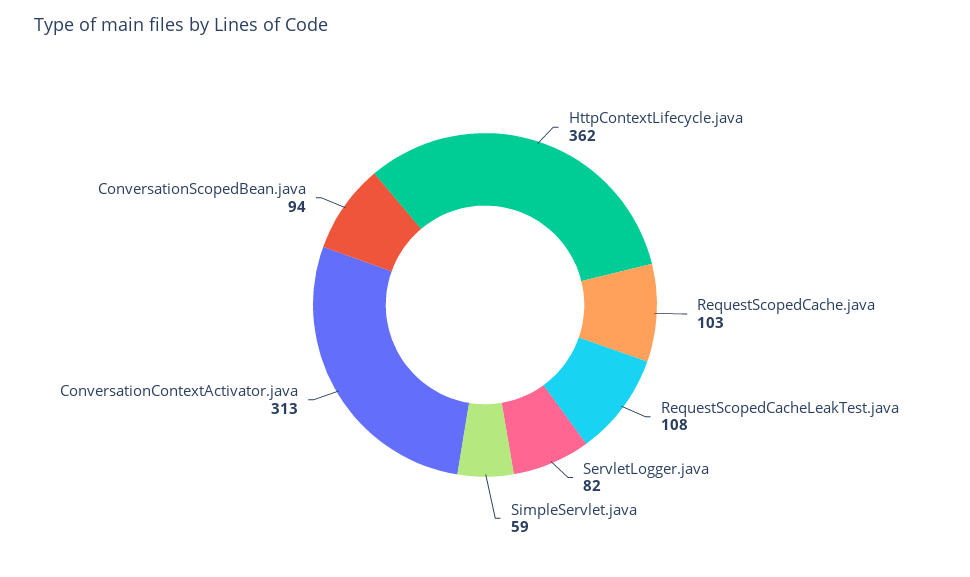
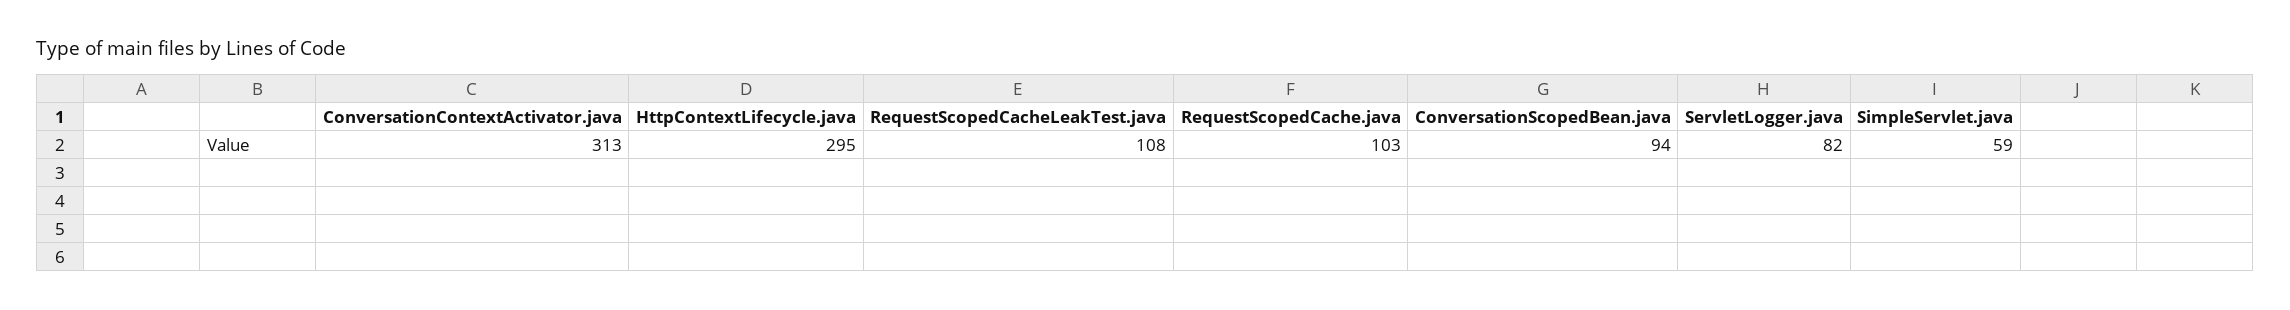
  {
-   "HttpContextLifecycle.java": 362,
+   "HttpContextLifecycle.java": 295,
    "RequestScopedCache.java": 103,
    "RequestScopedCacheLeakTest.java": 108,
    "ServletLogger.java": 82,
    "SimpleServlet.java": 59,
    "ConversationContextActivator.java": 313,
    "ConversationScopedBean.java": 94
  }

